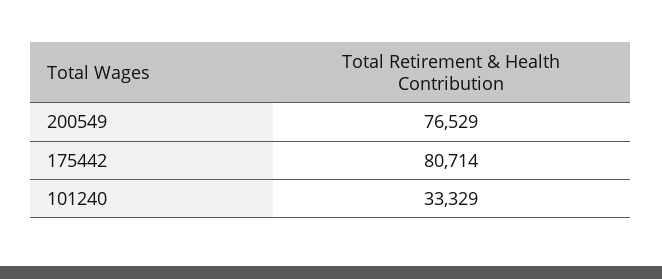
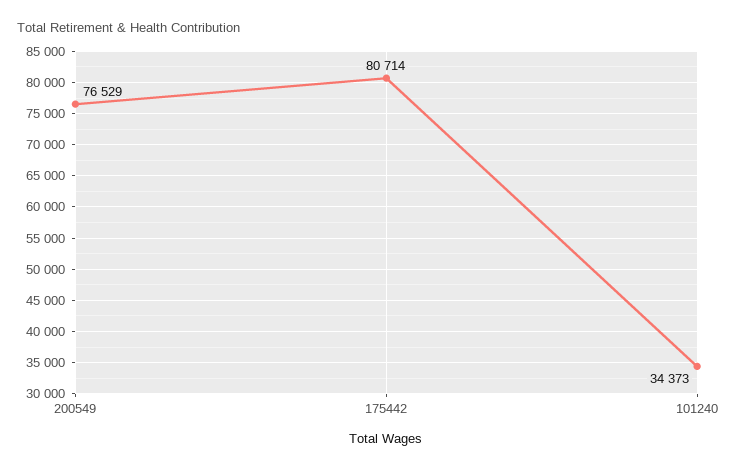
  {
    "200549": 76529,
    "175442": 80714,
-   "101240": 33329
+   "101240": 34373
  }

